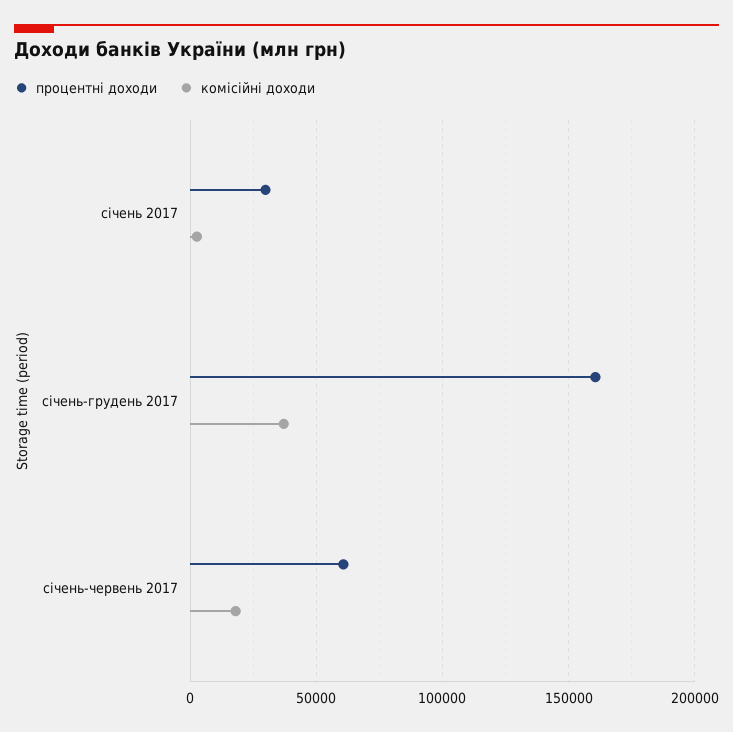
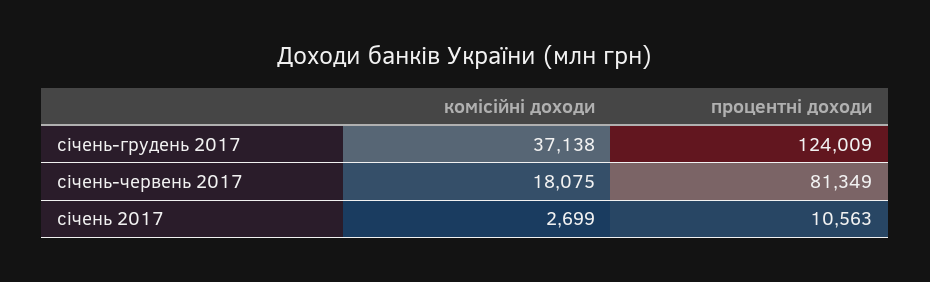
  {
    "процентні доходи": {
-     "січень 2017": 30000,
+     "січень 2017": 10563,
-     "січень-грудень 2017": 160000,
+     "січень-грудень 2017": 124009,
-     "січень-червень 2017": 60000
+     "січень-червень 2017": 81349
    },
    "комісійні доходи": {
      "січень 2017": 2699,
      "січень-грудень 2017": 37138,
      "січень-червень 2017": 18075
    }
  }

